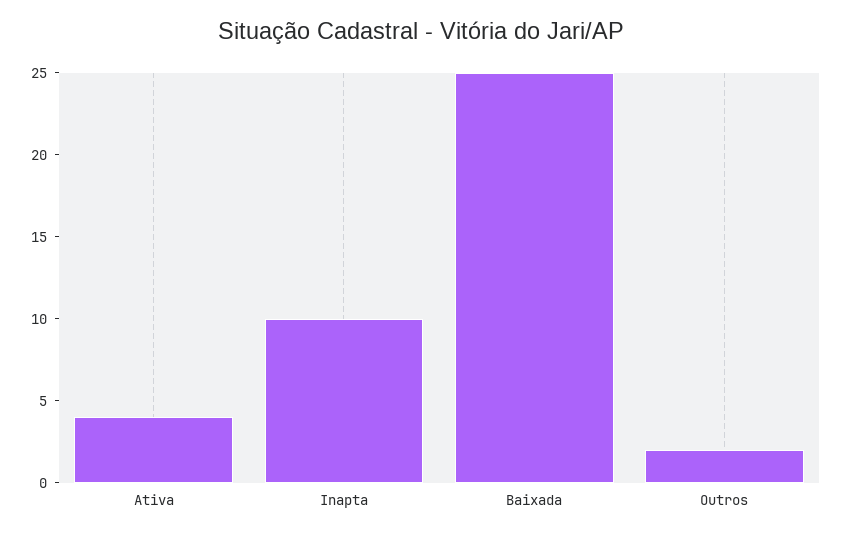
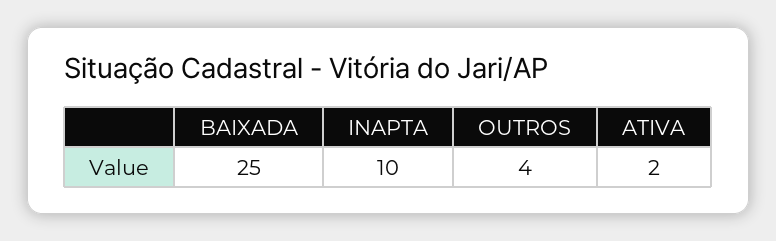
  {
-   "Ativa": 4,
+   "Ativa": 2,
    "Inapta": 10,
    "Baixada": 25,
-   "Outros": 2
+   "Outros": 4
  }

